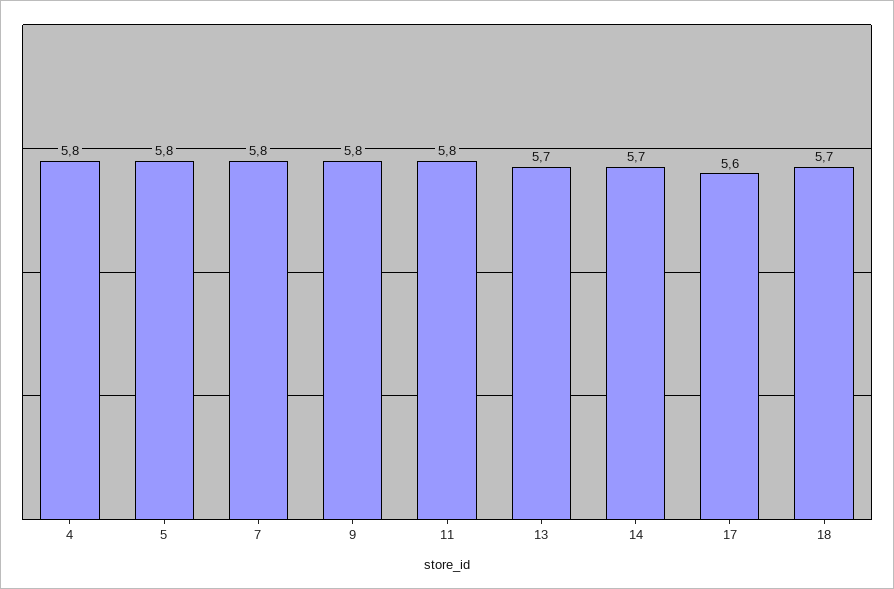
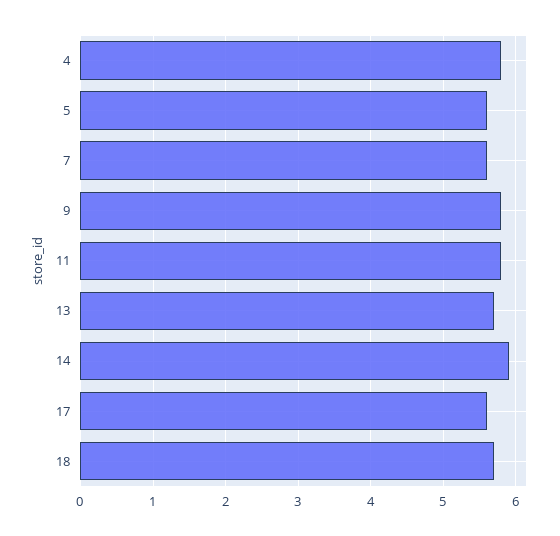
  {
    "4": 5.8,
-   "5": 5.8,
+   "5": 5.6,
-   "7": 5.8,
+   "7": 5.6,
    "9": 5.8,
    "11": 5.8,
    "13": 5.7,
-   "14": 5.7,
+   "14": 5.9,
    "17": 5.6,
    "18": 5.7
  }

